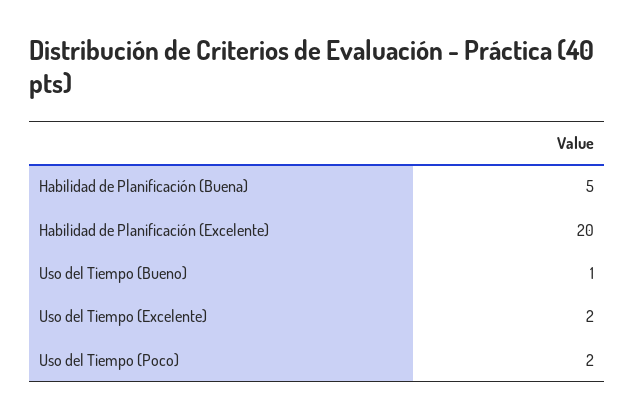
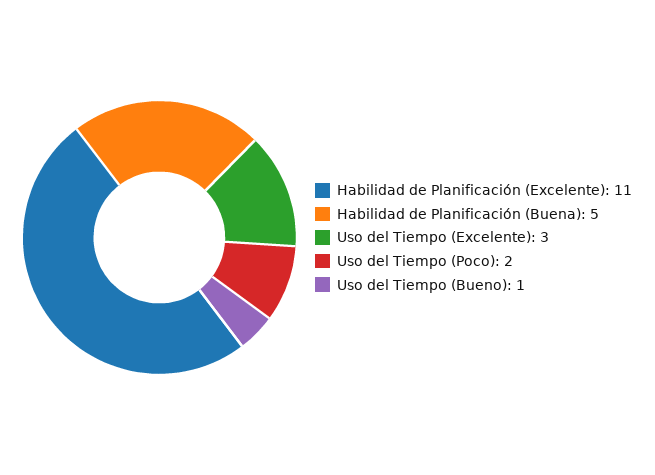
  {
    "Habilidad de Planificación (Buena)": 5,
-   "Habilidad de Planificación (Excelente)": 20,
+   "Habilidad de Planificación (Excelente)": 11,
    "Uso del Tiempo (Bueno)": 1,
-   "Uso del Tiempo (Excelente)": 2,
+   "Uso del Tiempo (Excelente)": 3,
    "Uso del Tiempo (Poco)": 2
  }

